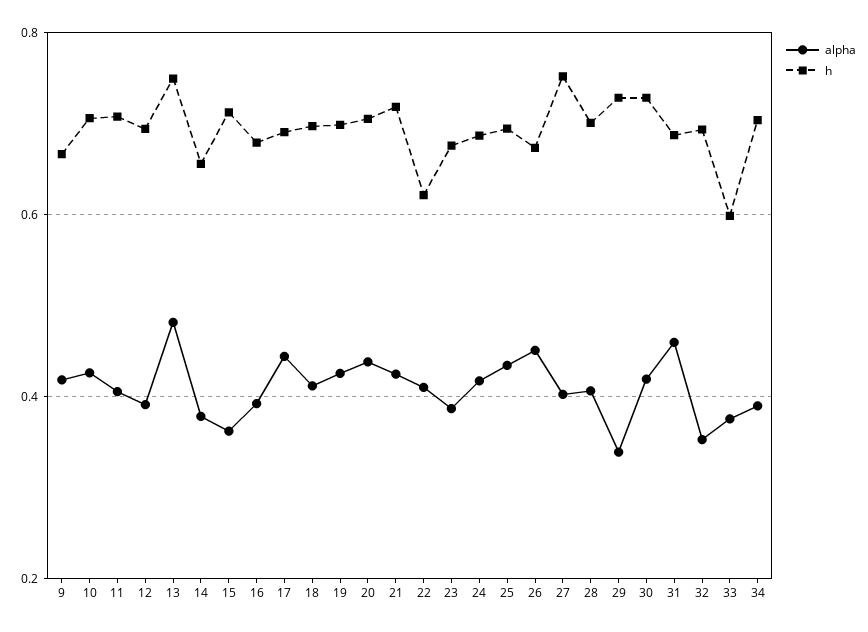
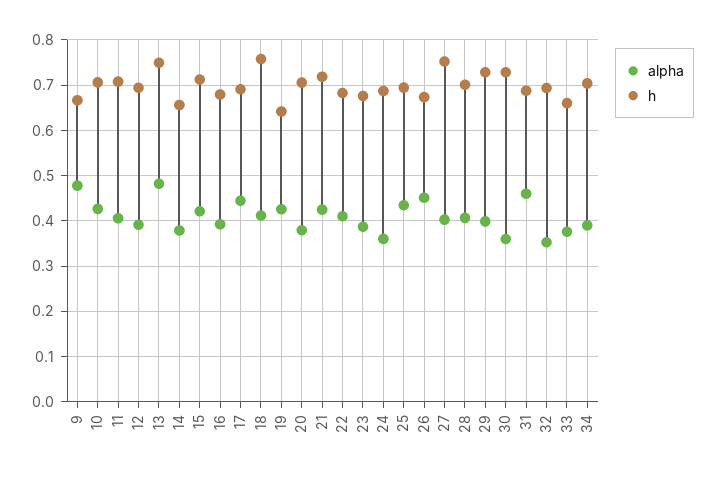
  {
    "alpha": {
-     "9": 0.42,
+     "9": 0.48,
      "10": 0.42,
      "11": 0.4,
      "12": 0.4,
      "13": 0.48,
      "14": 0.38,
-     "15": 0.36,
+     "15": 0.42,
      "16": 0.4,
      "17": 0.44,
      "18": 0.42,
      "19": 0.42,
-     "20": 0.44,
+     "20": 0.38,
      "21": 0.42,
      "22": 0.42,
      "23": 0.38,
-     "24": 0.42,
+     "24": 0.36,
      "25": 0.44,
      "26": 0.46,
      "27": 0.4,
      "28": 0.4,
-     "29": 0.34,
+     "29": 0.4,
-     "30": 0.42,
+     "30": 0.36,
      "31": 0.46,
      "32": 0.36,
      "33": 0.38,
      "34": 0.38
    },
    "h": {
      "9": 0.66,
      "10": 0.7,
      "11": 0.7,
      "12": 0.7,
      "13": 0.74,
      "14": 0.66,
      "15": 0.72,
      "16": 0.68,
      "17": 0.7,
-     "18": 0.7,
+     "18": 0.76,
-     "19": 0.7,
+     "19": 0.64,
      "20": 0.7,
      "21": 0.72,
-     "22": 0.62,
+     "22": 0.68,
      "23": 0.68,
      "24": 0.68,
      "25": 0.7,
      "26": 0.68,
      "27": 0.76,
      "28": 0.7,
      "29": 0.72,
      "30": 0.72,
      "31": 0.68,
      "32": 0.7,
-     "33": 0.6,
+     "33": 0.66,
      "34": 0.7
    }
  }

